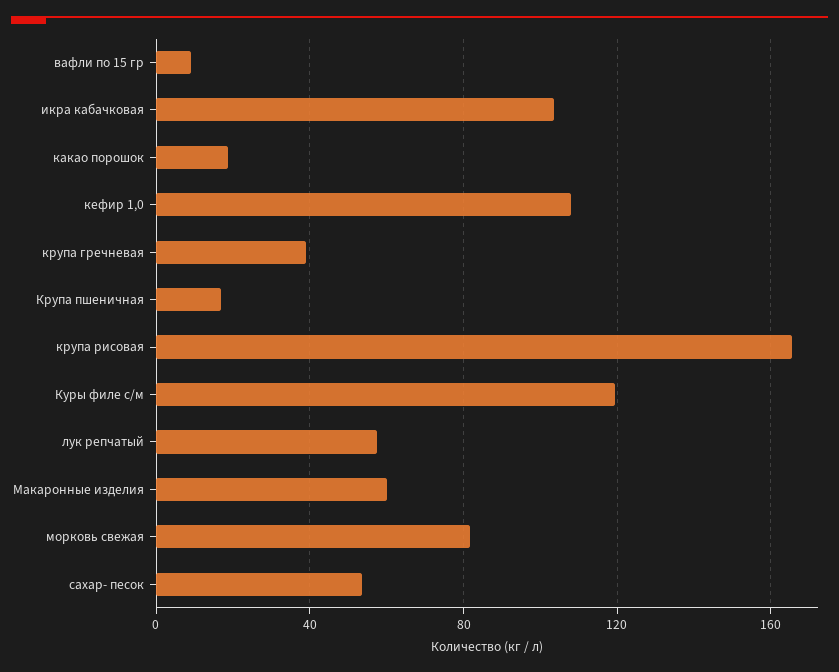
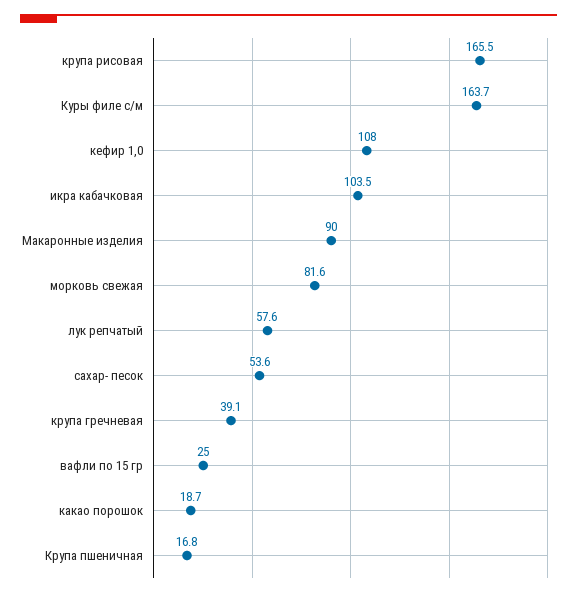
  {
-   "вафли по 15 гр": 10,
+   "вафли по 15 гр": 25,
    "икра кабачковая": 103.5,
    "какао порошок": 18.7,
    "кефир 1,0": 108,
    "крупа гречневая": 39.1,
    "Крупа пшеничная": 16.8,
    "крупа рисовая": 165.5,
-   "Куры филе с/м": 120,
+   "Куры филе с/м": 163.7,
    "лук репчатый": 57.6,
-   "Макаронные изделия": 60,
+   "Макаронные изделия": 90,
    "морковь свежая": 81.6,
    "сахар- песок": 53.6
  }

